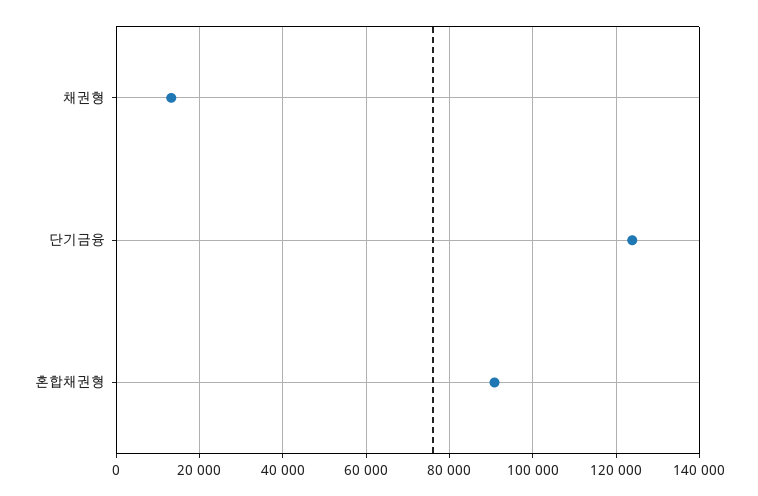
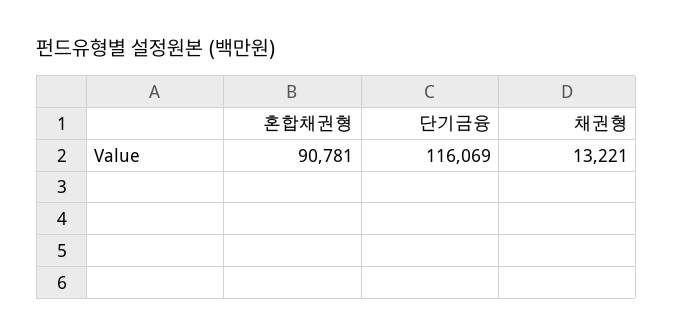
  {
    "채권형": 13221,
-   "단기금융": 124000,
+   "단기금융": 116069,
    "혼합채권형": 90781
  }

